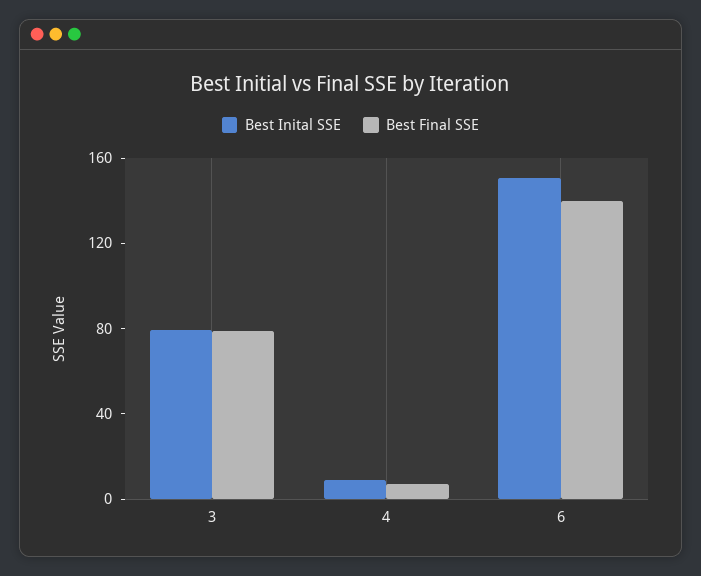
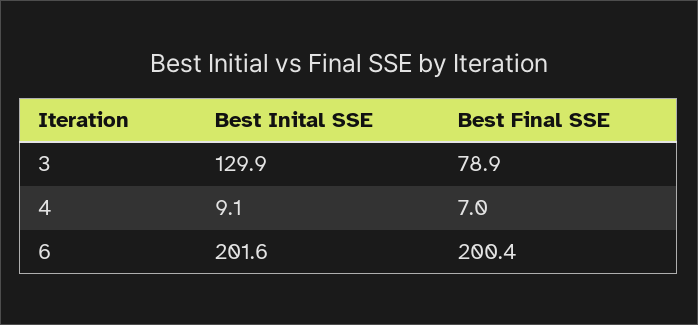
  {
    "Best Inital SSE": {
-     "3": 80,
+     "3": 129.9,
      "4": 9.1,
-     "6": 150
+     "6": 201.6
    },
    "Best Final SSE": {
      "3": 78.9,
      "4": 7,
-     "6": 140
+     "6": 200.4
    }
  }

